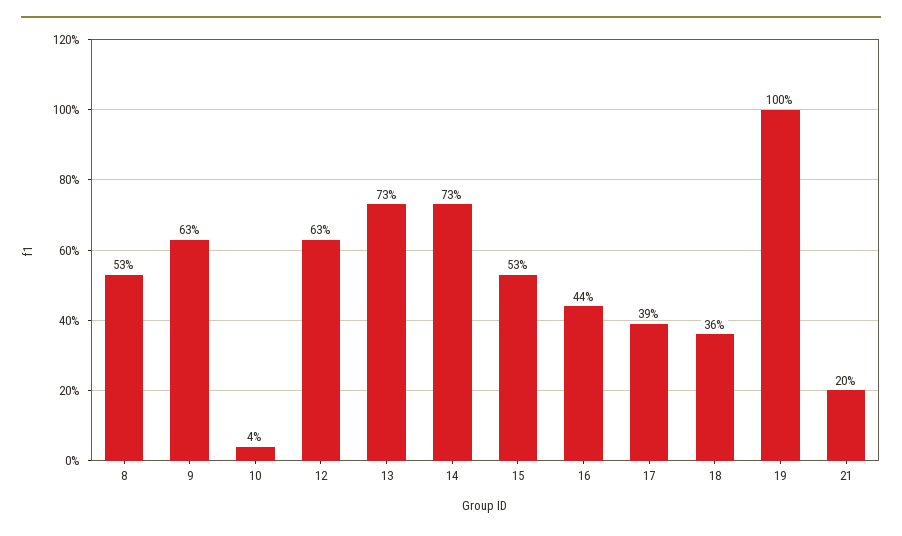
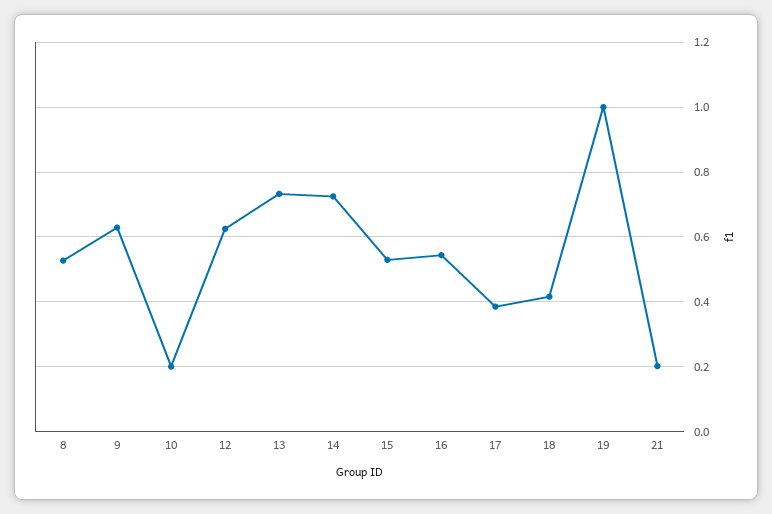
  {
    "8": 0.53,
    "9": 0.63,
-   "10": 0.04,
+   "10": 0.2,
    "12": 0.63,
    "13": 0.73,
    "14": 0.73,
    "15": 0.53,
-   "16": 0.44,
+   "16": 0.54,
    "17": 0.39,
-   "18": 0.36,
+   "18": 0.42,
    "19": 1,
    "21": 0.2
  }

